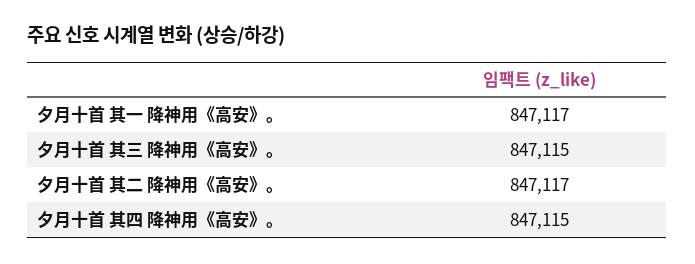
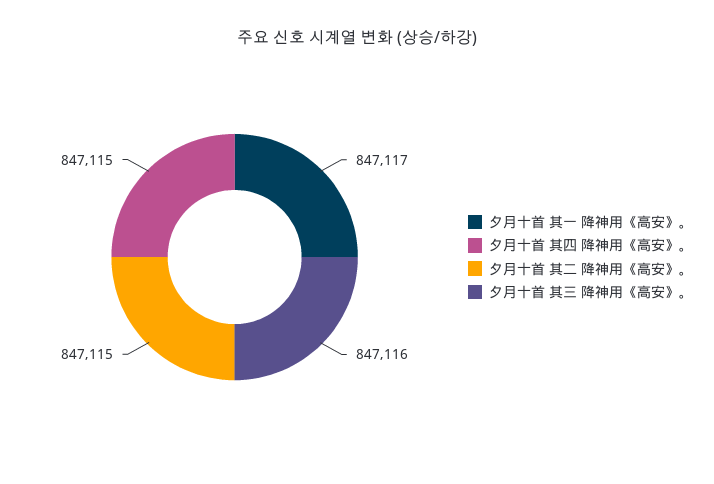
  {
    "夕月十首 其一 降神用《高安》。": 847117,
-   "夕月十首 其三 降神用《高安》。": 847115,
+   "夕月十首 其三 降神用《高安》。": 847116,
-   "夕月十首 其二 降神用《高安》。": 847117,
+   "夕月十首 其二 降神用《高安》。": 847115,
    "夕月十首 其四 降神用《高安》。": 847115
  }

